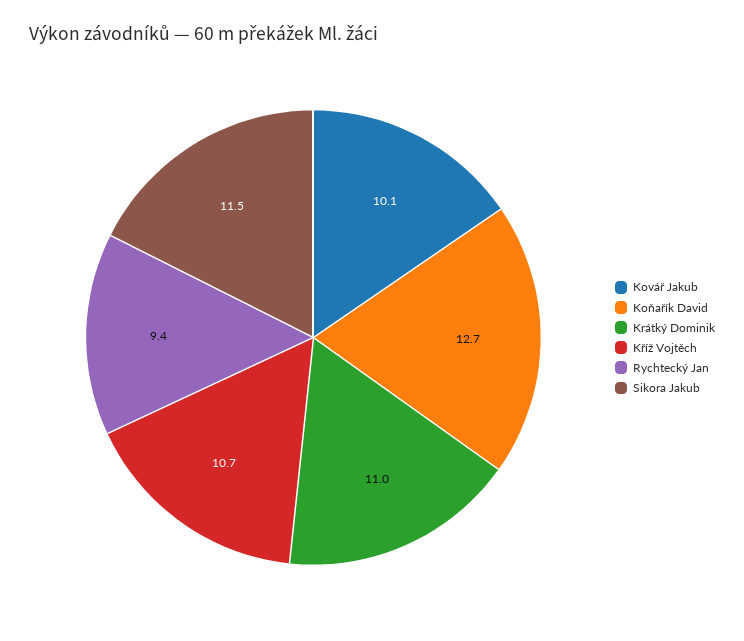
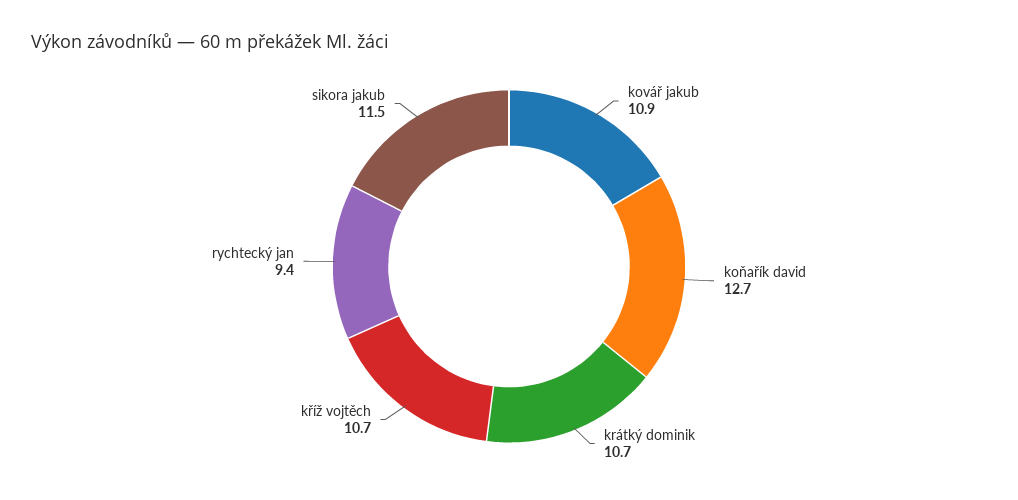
  {
-   "Kovář Jakub": 10.1,
+   "Kovář Jakub": 10.9,
    "Koňařík David": 12.7,
-   "Krátký Dominik": 11,
+   "Krátký Dominik": 10.7,
    "Kříž Vojtěch": 10.7,
    "Rychtecký Jan": 9.4,
    "Sikora Jakub": 11.5
  }

